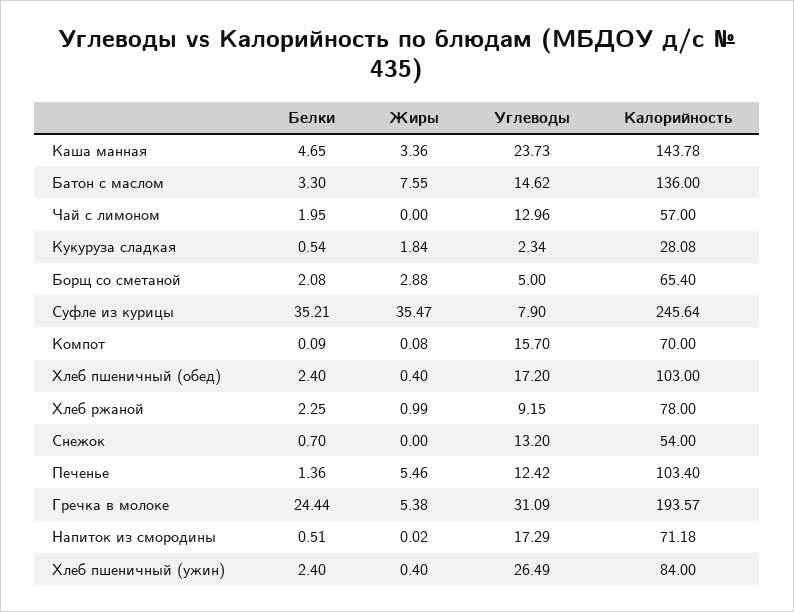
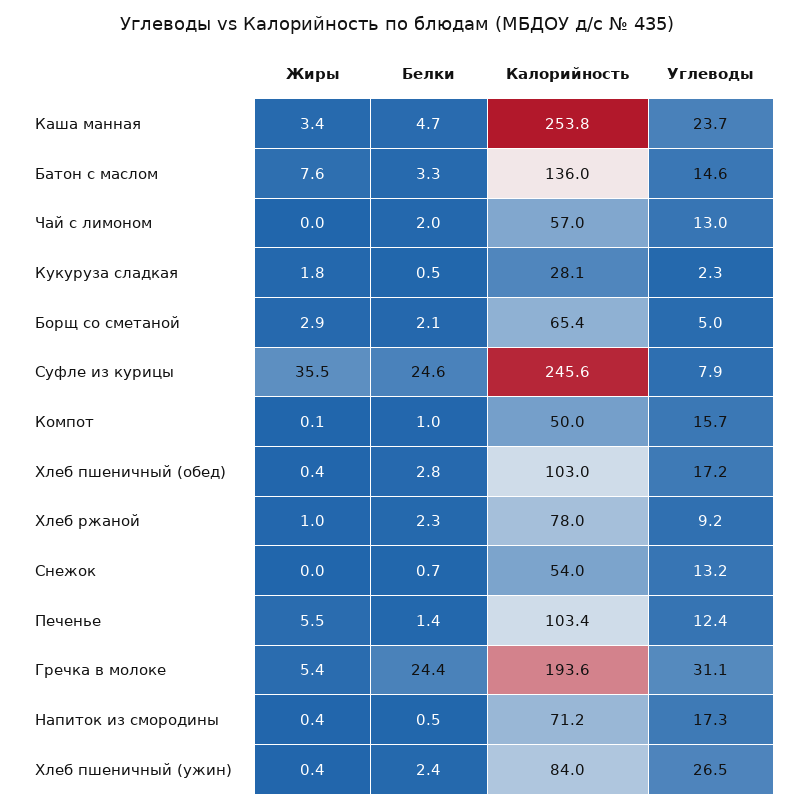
  {
    "Белки": {
      "Каша манная": 4.65,
      "Батон с маслом": 3.3,
      "Чай с лимоном": 1.95,
      "Кукуруза сладкая": 0.54,
      "Борщ со сметаной": 2.08,
-     "Суфле из курицы": 35.21,
+     "Суфле из курицы": 24.6,
-     "Компот": 0.09,
+     "Компот": 1,
-     "Хлеб пшеничный (обед)": 2.4,
+     "Хлеб пшеничный (обед)": 2.8,
      "Хлеб ржаной": 2.25,
      "Снежок": 0.7,
      "Печенье": 1.36,
      "Гречка в молоке": 24.44,
      "Напиток из смородины": 0.51,
      "Хлеб пшеничный (ужин)": 2.4
    },
    "Жиры": {
      "Каша манная": 3.36,
      "Батон с маслом": 7.55,
      "Чай с лимоном": 0,
      "Кукуруза сладкая": 1.84,
      "Борщ со сметаной": 2.88,
      "Суфле из курицы": 35.47,
      "Компот": 0.08,
      "Хлеб пшеничный (обед)": 0.4,
      "Хлеб ржаной": 0.99,
      "Снежок": 0,
      "Печенье": 5.46,
      "Гречка в молоке": 5.38,
-     "Напиток из смородины": 0.02,
+     "Напиток из смородины": 0.4,
      "Хлеб пшеничный (ужин)": 0.4
    },
    "Углеводы": {
      "Каша манная": 23.73,
      "Батон с маслом": 14.62,
      "Чай с лимоном": 12.96,
      "Кукуруза сладкая": 2.34,
      "Борщ со сметаной": 5,
      "Суфле из курицы": 7.9,
      "Компот": 15.7,
      "Хлеб пшеничный (обед)": 17.2,
      "Хлеб ржаной": 9.15,
      "Снежок": 13.2,
      "Печенье": 12.42,
      "Гречка в молоке": 31.09,
      "Напиток из смородины": 17.29,
      "Хлеб пшеничный (ужин)": 26.49
    },
    "Калорийность": {
-     "Каша манная": 143.78,
+     "Каша манная": 253.8,
      "Батон с маслом": 136,
      "Чай с лимоном": 57,
      "Кукуруза сладкая": 28.08,
      "Борщ со сметаной": 65.4,
      "Суфле из курицы": 245.64,
-     "Компот": 70,
+     "Компот": 50,
      "Хлеб пшеничный (обед)": 103,
      "Хлеб ржаной": 78,
      "Снежок": 54,
      "Печенье": 103.4,
      "Гречка в молоке": 193.57,
      "Напиток из смородины": 71.18,
      "Хлеб пшеничный (ужин)": 84
    }
  }

